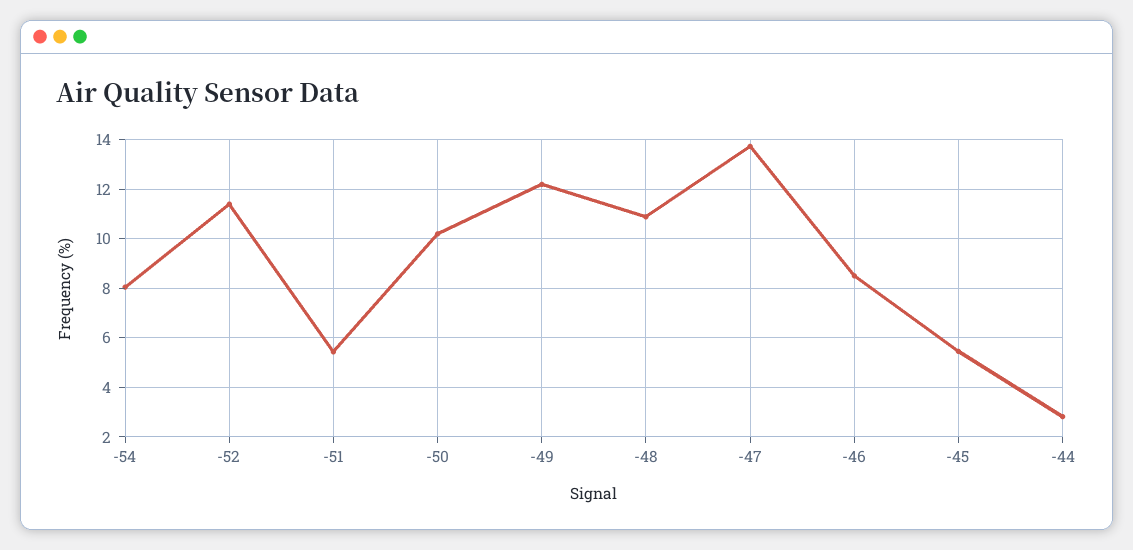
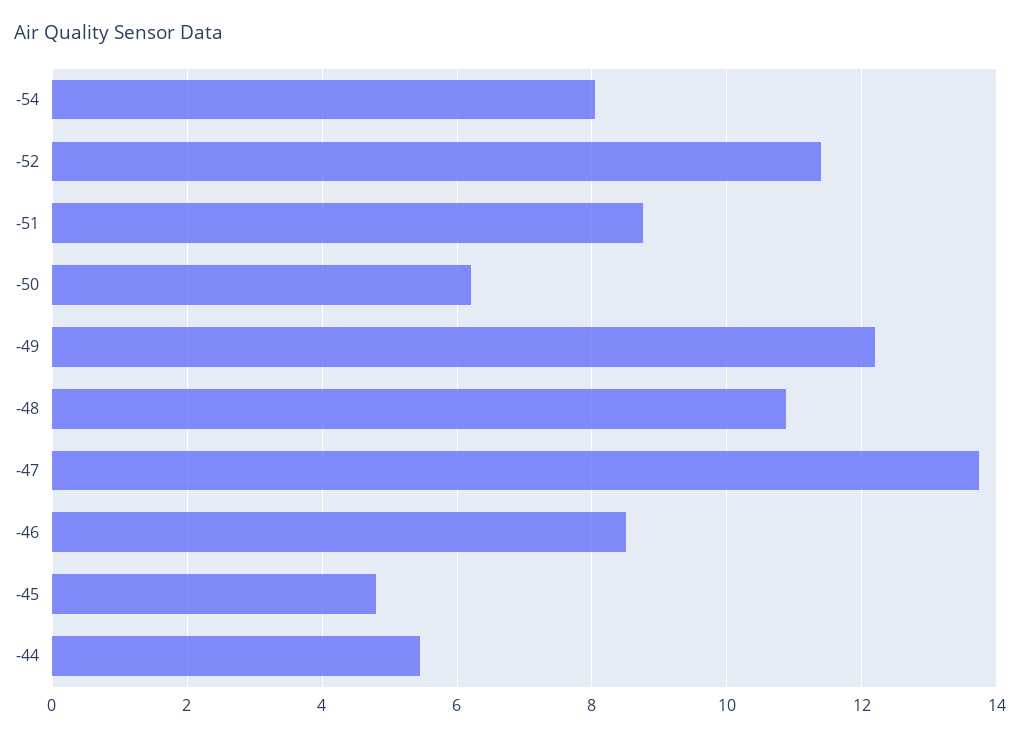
  {
    "-54": 8,
    "-52": 11.4,
-   "-51": 5.5,
+   "-51": 8.8,
-   "-50": 10.25,
+   "-50": 6.2,
    "-49": 12.2,
    "-48": 10.8,
    "-47": 13.8,
    "-46": 8.6,
-   "-45": 5.5,
+   "-45": 4.8,
-   "-44": 2.75
+   "-44": 5.4
  }

